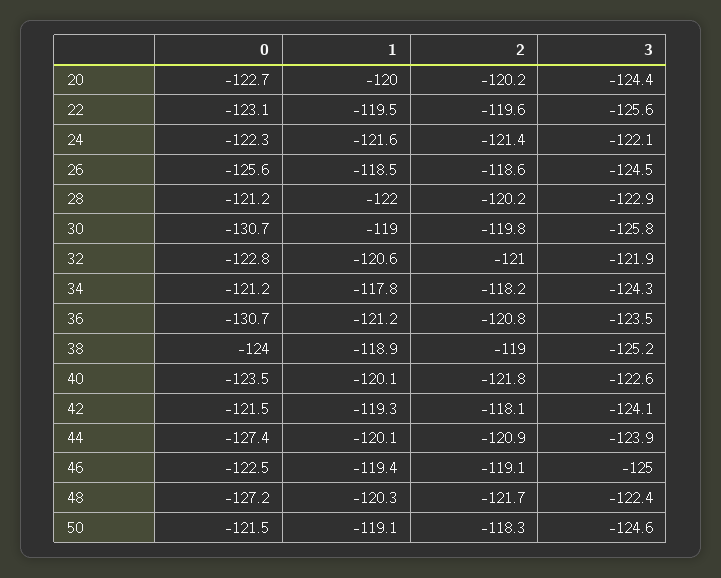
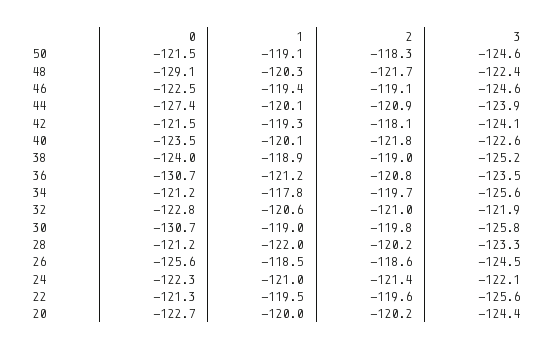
  {
    "0": {
      "20": -122.7,
-     "22": -123.1,
+     "22": -121.3,
      "24": -122.3,
      "26": -125.6,
      "28": -121.2,
      "30": -130.7,
      "32": -122.8,
      "34": -121.2,
      "36": -130.7,
      "38": -124,
      "40": -123.5,
      "42": -121.5,
      "44": -127.4,
      "46": -122.5,
-     "48": -127.2,
+     "48": -129.1,
      "50": -121.5
    },
    "1": {
      "20": -120,
      "22": -119.5,
-     "24": -121.6,
+     "24": -121,
      "26": -118.5,
      "28": -122,
      "30": -119,
      "32": -120.6,
      "34": -117.8,
      "36": -121.2,
      "38": -118.9,
      "40": -120.1,
      "42": -119.3,
      "44": -120.1,
      "46": -119.4,
      "48": -120.3,
      "50": -119.1
    },
    "2": {
      "20": -120.2,
      "22": -119.6,
      "24": -121.4,
      "26": -118.6,
      "28": -120.2,
      "30": -119.8,
      "32": -121,
-     "34": -118.2,
+     "34": -119.7,
      "36": -120.8,
      "38": -119,
      "40": -121.8,
      "42": -118.1,
      "44": -120.9,
      "46": -119.1,
      "48": -121.7,
      "50": -118.3
    },
    "3": {
      "20": -124.4,
      "22": -125.6,
      "24": -122.1,
      "26": -124.5,
-     "28": -122.9,
+     "28": -123.3,
      "30": -125.8,
      "32": -121.9,
-     "34": -124.3,
+     "34": -125.6,
      "36": -123.5,
      "38": -125.2,
      "40": -122.6,
      "42": -124.1,
      "44": -123.9,
-     "46": -125,
+     "46": -124.6,
      "48": -122.4,
      "50": -124.6
    }
  }

